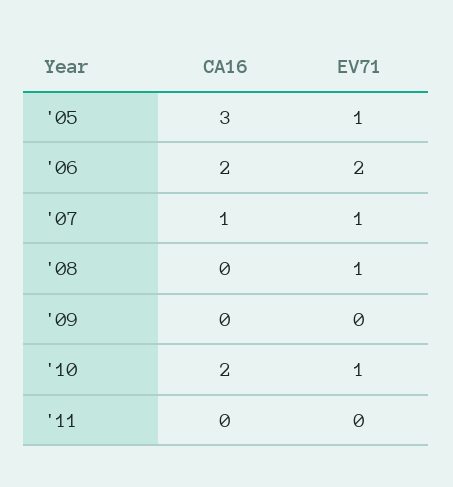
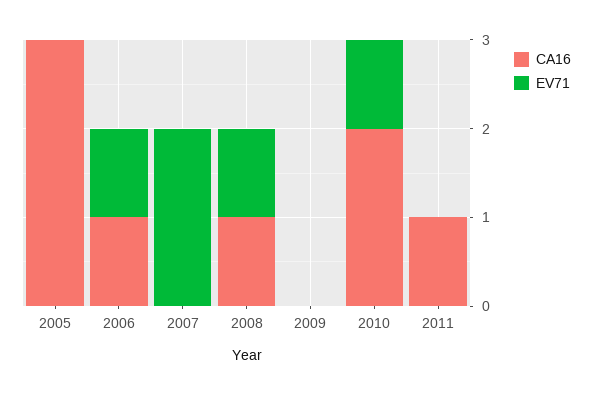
  {
    "CA16": {
      "'05": 3,
-     "'06": 2,
+     "'06": 1,
-     "'07": 1,
+     "'07": 0,
-     "'08": 0,
+     "'08": 1,
      "'09": 0,
      "'10": 2,
-     "'11": 0
+     "'11": 1
    },
    "EV71": {
-     "'05": 1,
+     "'05": 0,
-     "'06": 2,
+     "'06": 1,
-     "'07": 1,
+     "'07": 2,
      "'08": 1,
      "'09": 0,
      "'10": 1,
      "'11": 0
    }
  }

